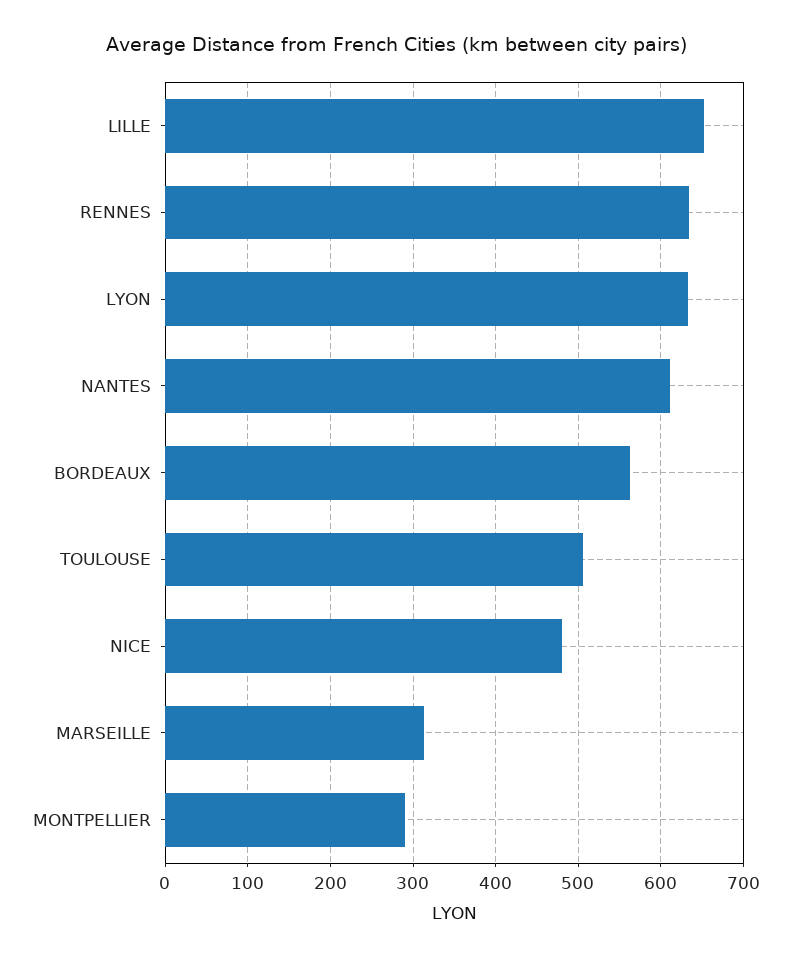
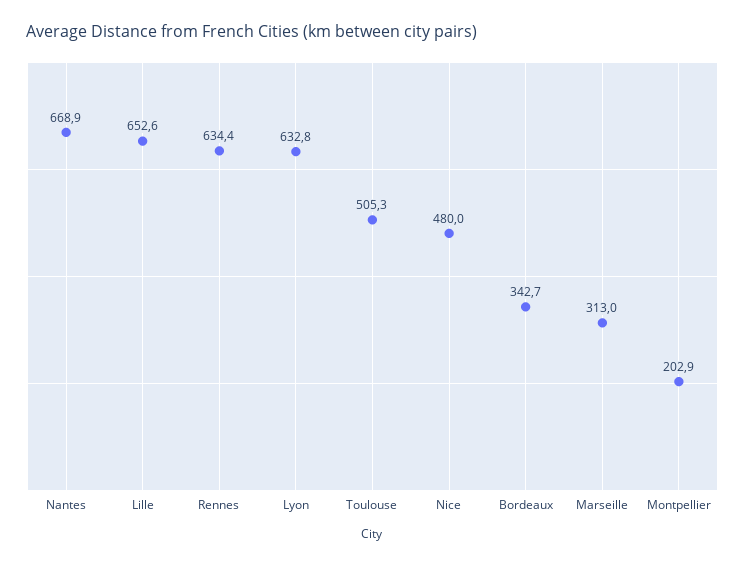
  {
    "LILLE": 652.6,
    "RENNES": 634.4,
    "LYON": 632.8,
-   "NANTES": 610,
+   "NANTES": 668.9,
-   "BORDEAUX": 560,
+   "BORDEAUX": 342.7,
    "TOULOUSE": 505.3,
    "NICE": 480,
    "MARSEILLE": 313,
-   "MONTPELLIER": 290
+   "MONTPELLIER": 202.9
  }

